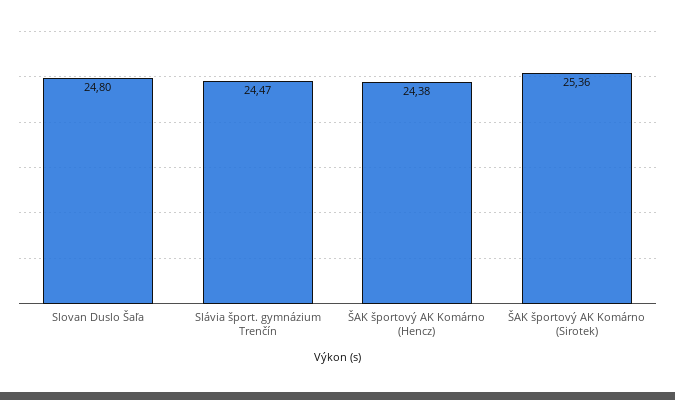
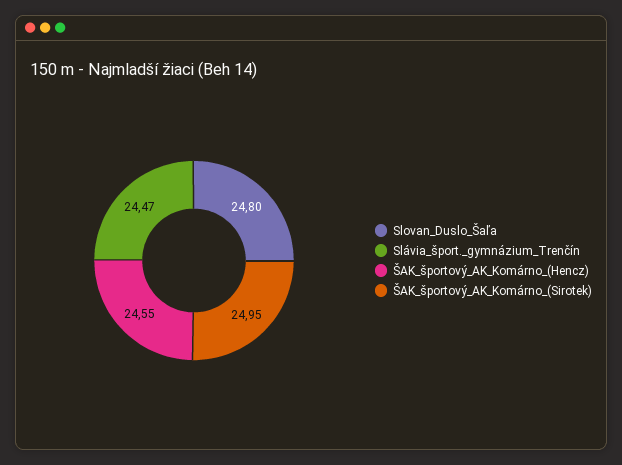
  {
    "Slovan Duslo Šaľa": 24.8,
    "Slávia šport. gymnázium Trenčín": 24.47,
-   "ŠAK športový AK Komárno (Hencz)": 24.38,
+   "ŠAK športový AK Komárno (Hencz)": 24.55,
-   "ŠAK športový AK Komárno (Sirotek)": 25.36
+   "ŠAK športový AK Komárno (Sirotek)": 24.95
  }

